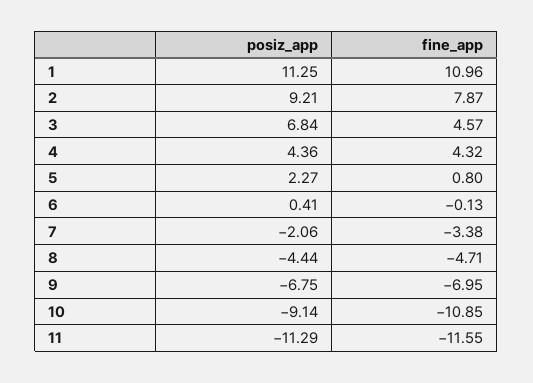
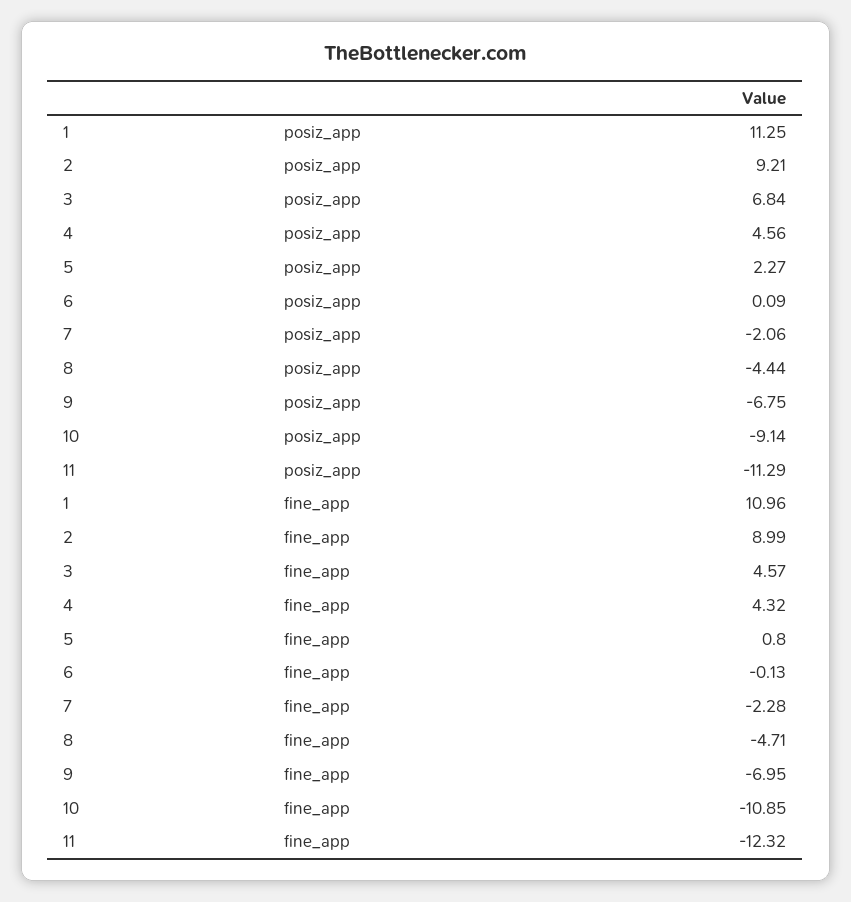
  {
    "posiz_app": {
      "1": 11.25,
      "2": 9.21,
      "3": 6.84,
-     "4": 4.36,
+     "4": 4.56,
      "5": 2.27,
-     "6": 0.41,
+     "6": 0.09,
      "7": -2.06,
      "8": -4.44,
      "9": -6.75,
      "10": -9.14,
      "11": -11.29
    },
    "fine_app": {
      "1": 10.96,
-     "2": 7.87,
+     "2": 8.99,
      "3": 4.57,
      "4": 4.32,
      "5": 0.8,
      "6": -0.13,
-     "7": -3.38,
+     "7": -2.28,
      "8": -4.71,
      "9": -6.95,
      "10": -10.85,
-     "11": -11.55
+     "11": -12.32
    }
  }

